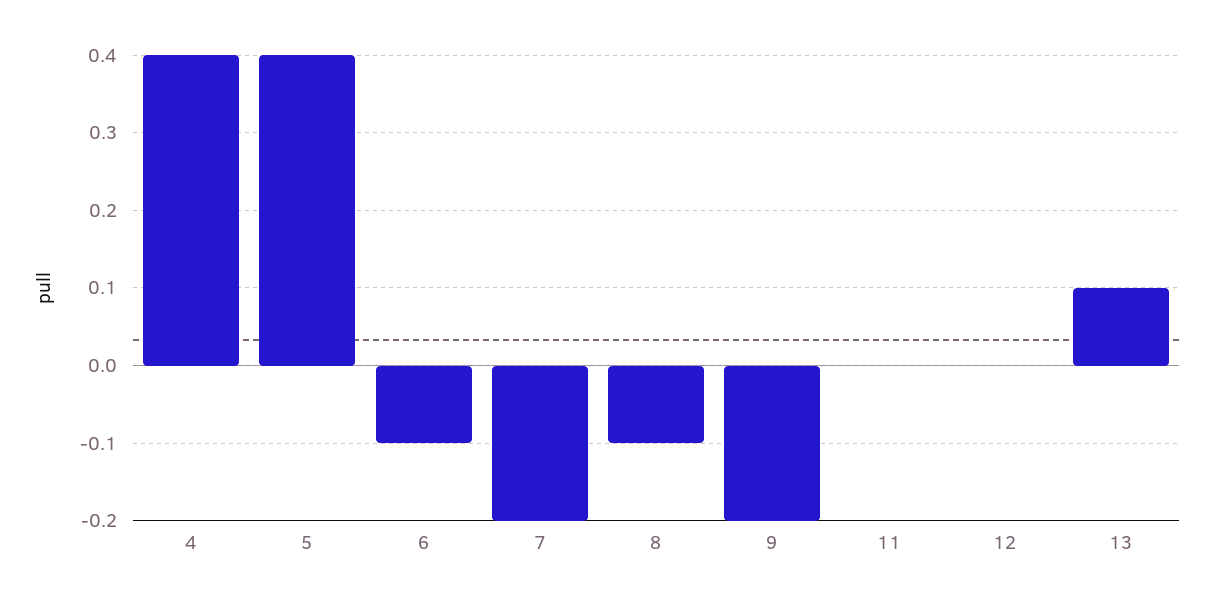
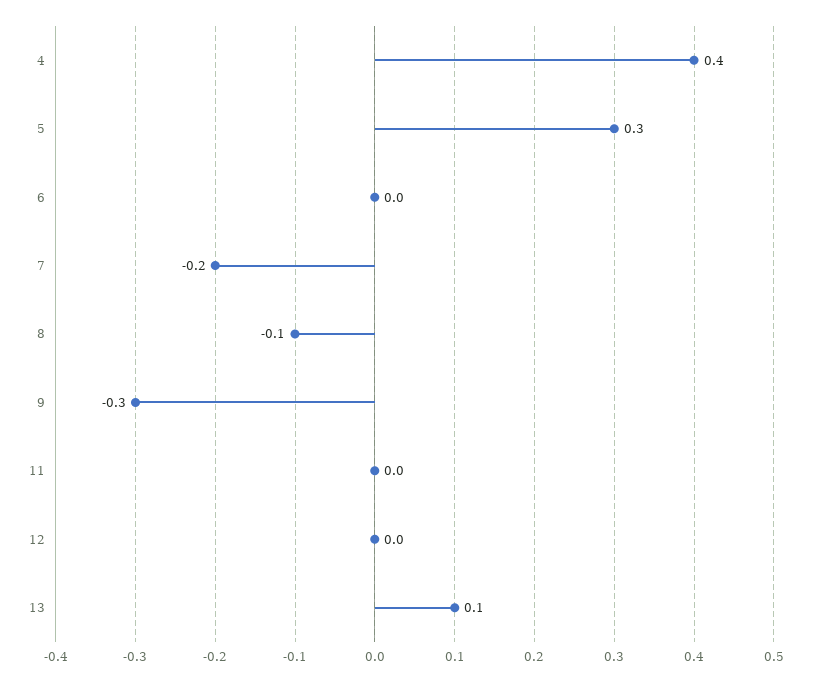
  {
    "4": 0.4,
-   "5": 0.4,
+   "5": 0.3,
-   "6": -0.1,
+   "6": 0,
    "7": -0.2,
    "8": -0.1,
-   "9": -0.2,
+   "9": -0.3,
    "11": 0,
    "12": 0,
    "13": 0.1
  }

